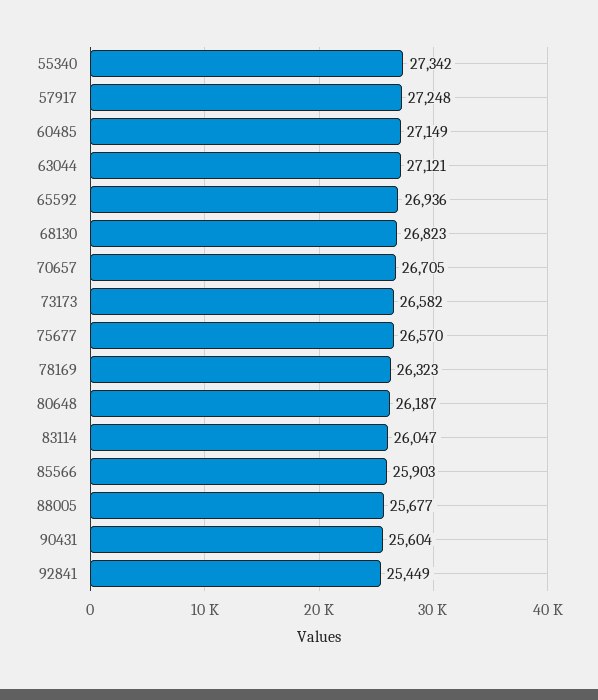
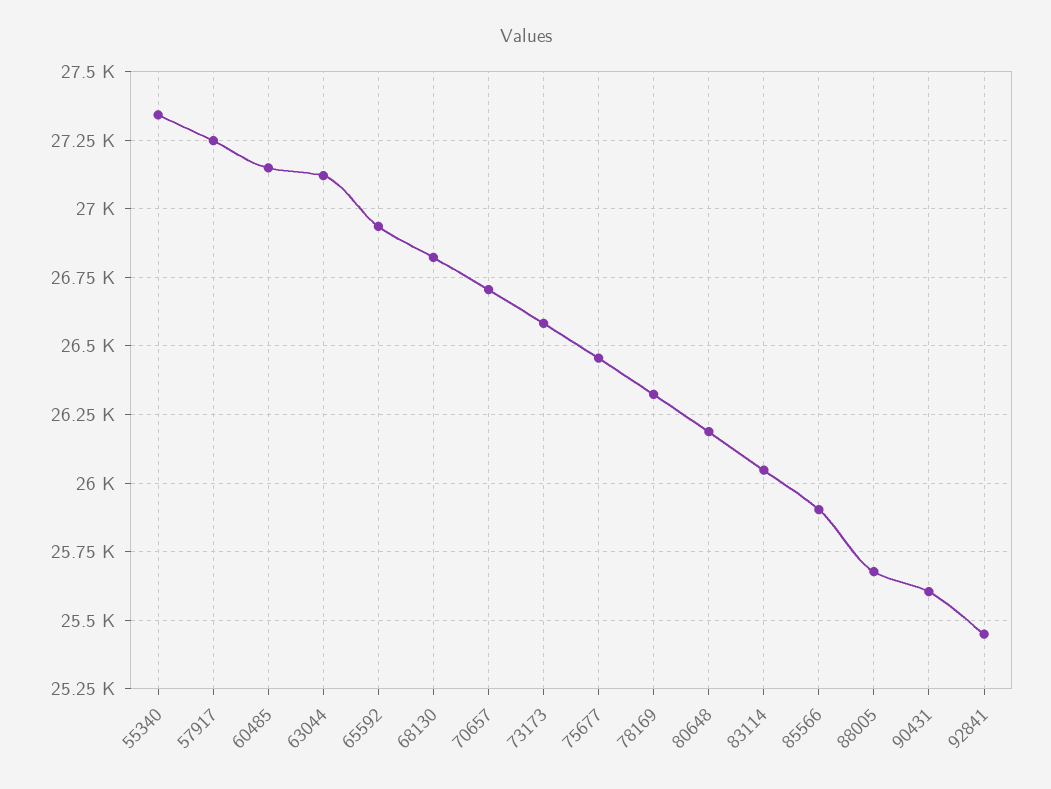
  {
    "55340": 27342,
    "57917": 27248,
    "60485": 27149,
    "63044": 27121,
    "65592": 26936,
    "68130": 26823,
    "70657": 26705,
    "73173": 26582,
-   "75677": 26570,
+   "75677": 26450,
    "78169": 26323,
    "80648": 26187,
    "83114": 26047,
    "85566": 25903,
    "88005": 25677,
    "90431": 25604,
    "92841": 25449
  }

